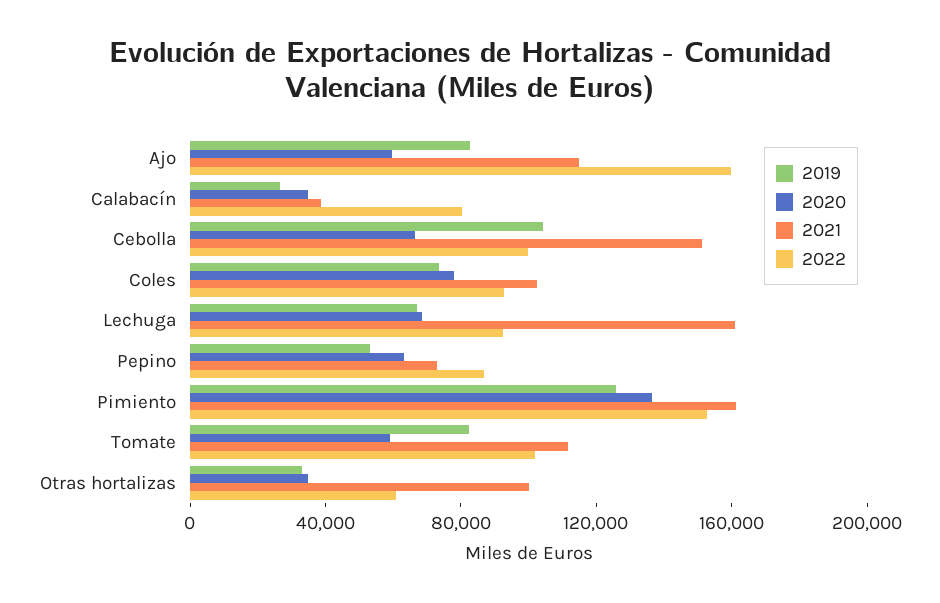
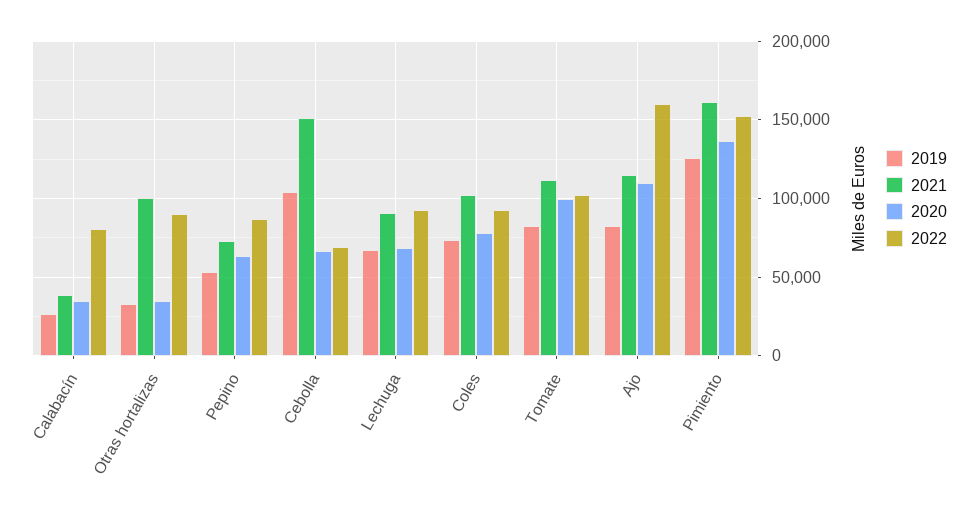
  {
    "2019": {
      "Ajo": 85000,
      "Calabacín": 25000,
      "Cebolla": 105000,
      "Coles": 75000,
      "Lechuga": 65000,
      "Pepino": 55000,
      "Pimiento": 125000,
      "Tomate": 80000,
      "Otras hortalizas": 35000
    },
    "2020": {
-     "Ajo": 60000,
+     "Ajo": 110000,
      "Calabacín": 35000,
      "Cebolla": 65000,
      "Coles": 80000,
      "Lechuga": 70000,
      "Pepino": 65000,
      "Pimiento": 135000,
-     "Tomate": 60000,
+     "Tomate": 100000,
      "Otras hortalizas": 35000
    },
    "2021": {
      "Ajo": 115000,
      "Calabacín": 40000,
      "Cebolla": 150000,
      "Coles": 100000,
-     "Lechuga": 160000,
+     "Lechuga": 90000,
      "Pepino": 75000,
      "Pimiento": 160000,
      "Tomate": 110000,
      "Otras hortalizas": 100000
    },
    "2022": {
      "Ajo": 160000,
      "Calabacín": 80000,
-     "Cebolla": 100000,
+     "Cebolla": 70000,
      "Coles": 95000,
      "Lechuga": 95000,
      "Pepino": 85000,
      "Pimiento": 155000,
      "Tomate": 100000,
-     "Otras hortalizas": 60000
+     "Otras hortalizas": 90000
    }
  }

